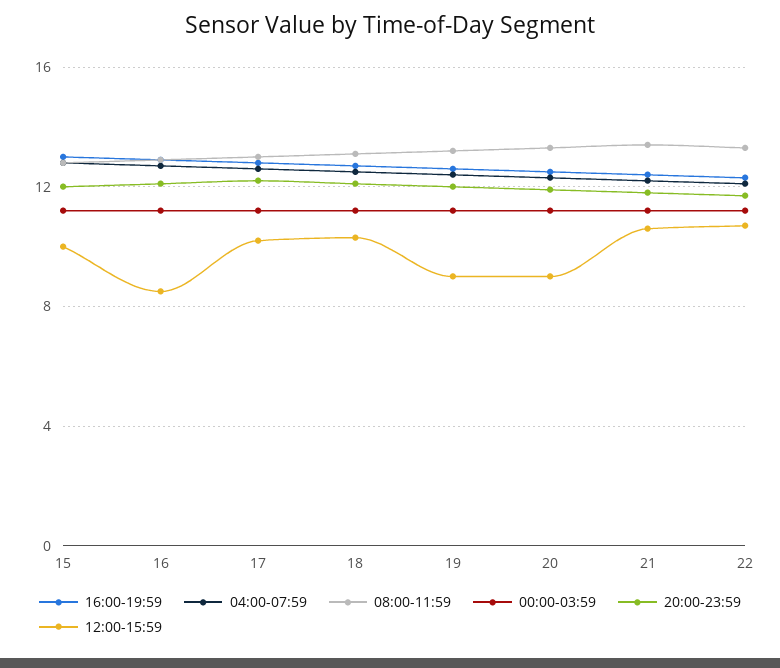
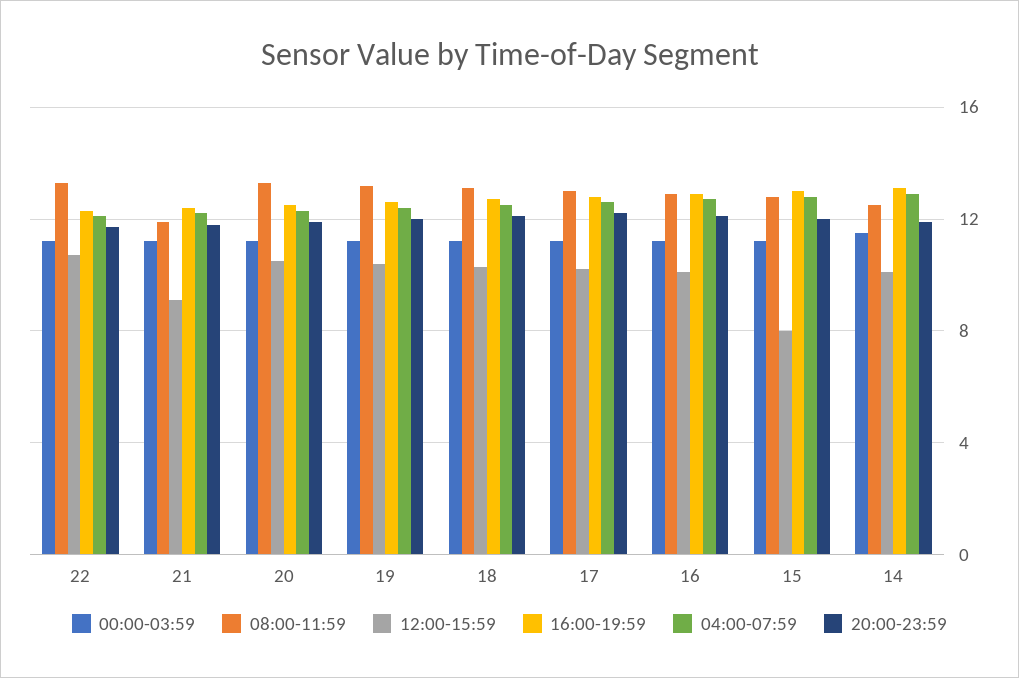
  {
    "16:00-19:59": {
      "15": 13,
      "16": 13,
      "17": 13,
      "18": 12.5,
      "19": 12.5,
      "20": 12.5,
      "21": 12.5,
-     "22": 12.5
+     "22": 12.5,
+     "14": 13
    },
    "04:00-07:59": {
      "15": 13,
      "16": 12.5,
      "17": 12.5,
      "18": 12.5,
      "19": 12.5,
      "20": 12.5,
      "21": 12,
-     "22": 12
+     "22": 12,
+     "14": 13
    },
    "08:00-11:59": {
      "15": 13,
      "16": 13,
      "17": 13,
      "18": 13,
      "19": 13,
      "20": 13.5,
-     "21": 13.5,
+     "21": 12,
-     "22": 13.5
+     "22": 13.5,
+     "14": 12.5
    },
    "00:00-03:59": {
      "15": 11,
      "16": 11,
      "17": 11,
      "18": 11,
      "19": 11,
      "20": 11,
      "21": 11,
-     "22": 11
+     "22": 11,
+     "14": 11.5
    },
    "20:00-23:59": {
      "15": 12,
      "16": 12,
      "17": 12,
      "18": 12,
      "19": 12,
      "20": 12,
      "21": 12,
-     "22": 11.5
+     "22": 11.5,
+     "14": 12
    },
    "12:00-15:59": {
-     "15": 10,
+     "15": 8,
-     "16": 8.5,
+     "16": 10,
      "17": 10,
      "18": 10.5,
-     "19": 9,
+     "19": 10.5,
-     "20": 9,
+     "20": 10.5,
-     "21": 10.5,
+     "21": 9,
-     "22": 10.5
+     "22": 10.5,
+     "14": 10
    }
  }

